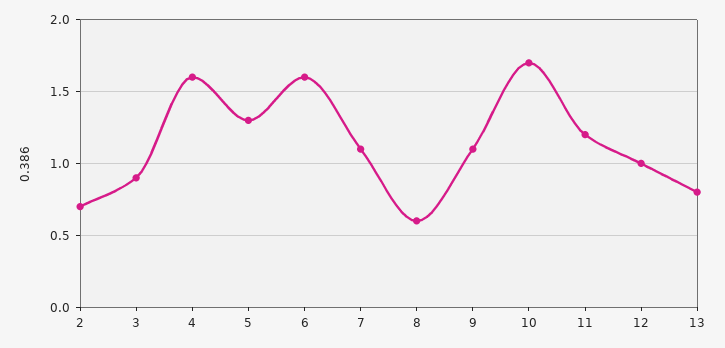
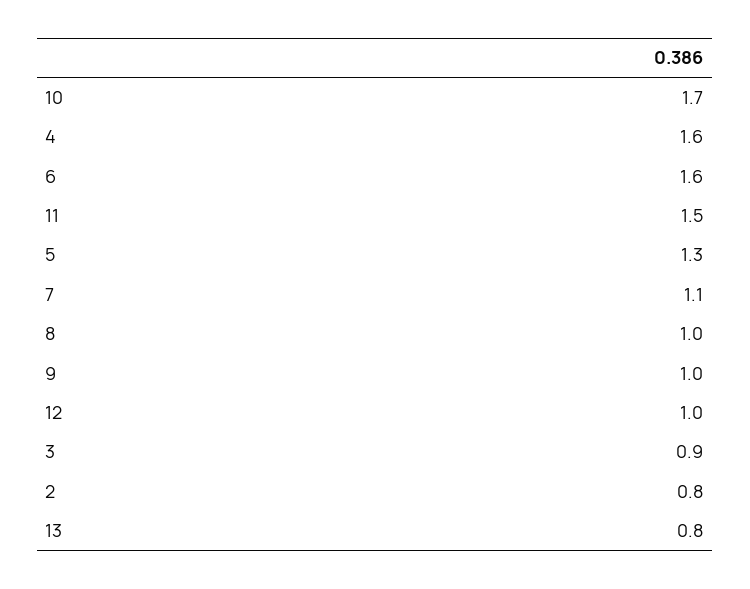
  {
-   "2": 0.7,
+   "2": 0.8,
    "3": 0.9,
    "4": 1.6,
    "5": 1.3,
    "6": 1.6,
    "7": 1.1,
-   "8": 0.6,
+   "8": 1,
-   "9": 1.1,
+   "9": 1,
    "10": 1.7,
-   "11": 1.2,
+   "11": 1.5,
    "12": 1,
    "13": 0.8
  }

